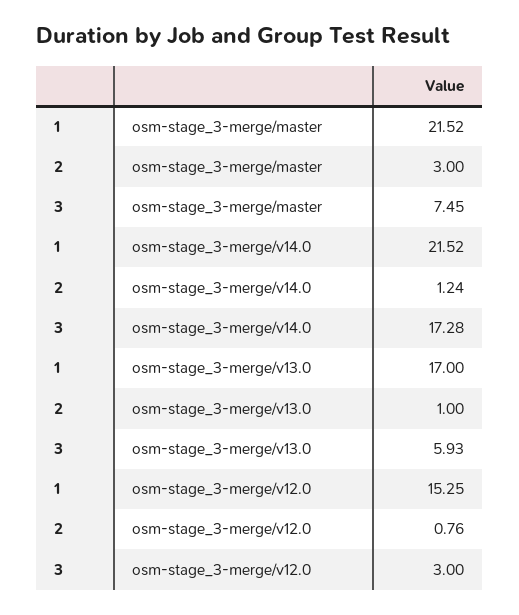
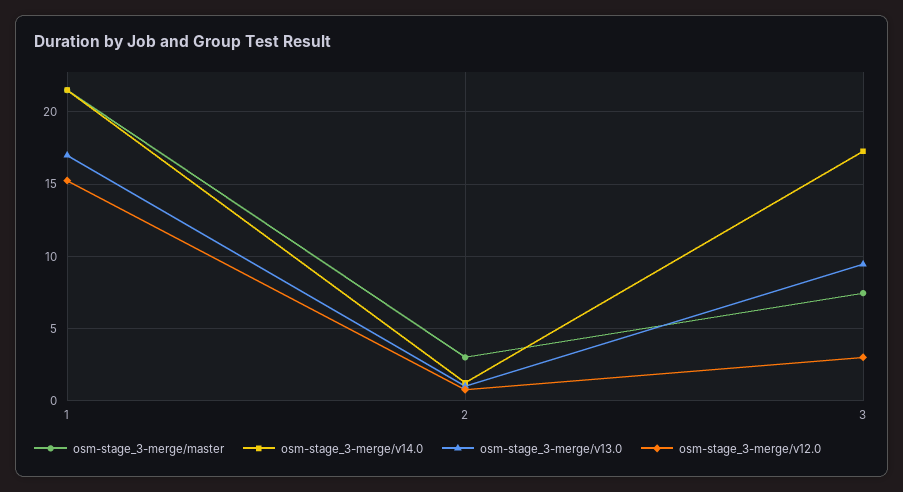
  {
    "osm-stage_3-merge/master": {
      "1": 21.52,
      "2": 3,
      "3": 7.45
    },
    "osm-stage_3-merge/v14.0": {
      "1": 21.52,
      "2": 1.24,
      "3": 17.28
    },
    "osm-stage_3-merge/v13.0": {
      "1": 17,
      "2": 1,
-     "3": 5.93
+     "3": 9.5
    },
    "osm-stage_3-merge/v12.0": {
      "1": 15.25,
      "2": 0.76,
      "3": 3
    }
  }

